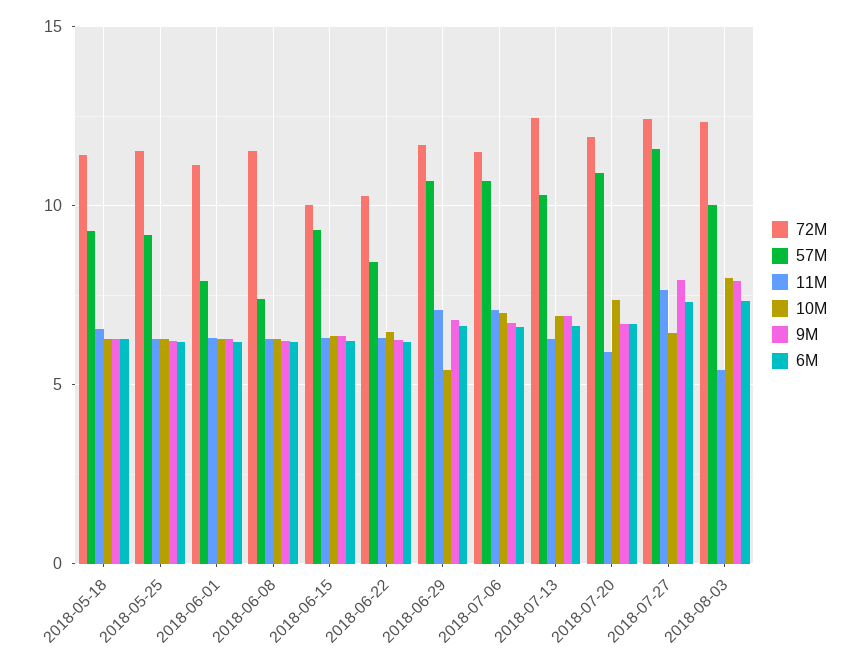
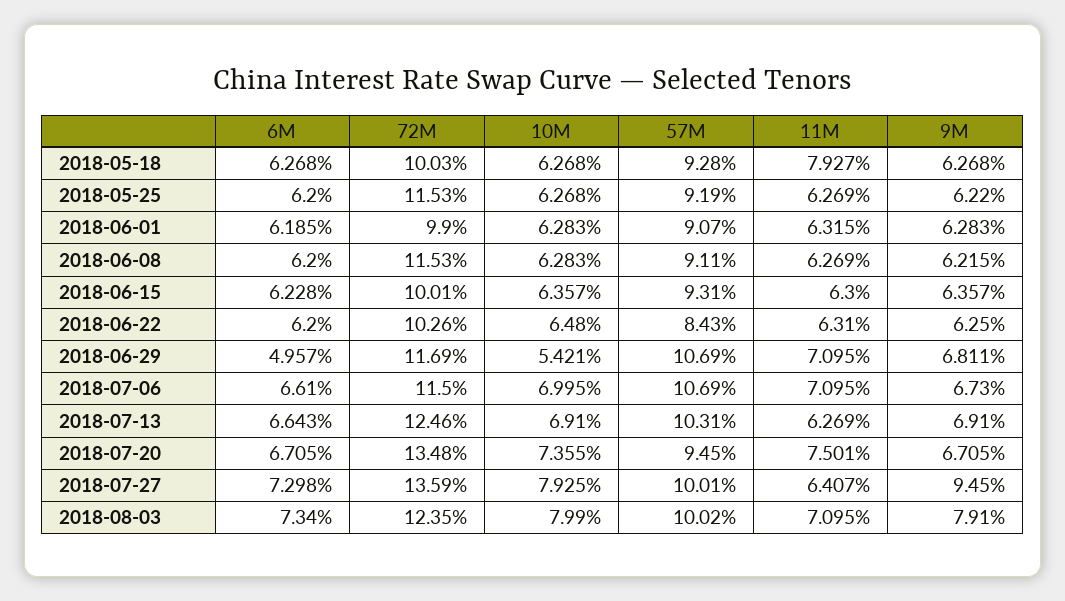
  {
    "72M": {
-     "2018-05-18": 11.5,
+     "2018-05-18": 10.03,
      "2018-05-25": 11.53,
-     "2018-06-01": 11,
+     "2018-06-01": 9.9,
      "2018-06-08": 11.53,
      "2018-06-15": 10.01,
      "2018-06-22": 10.26,
      "2018-06-29": 11.69,
      "2018-07-06": 11.5,
      "2018-07-13": 12.46,
-     "2018-07-20": 12,
+     "2018-07-20": 13.48,
-     "2018-07-27": 12.5,
+     "2018-07-27": 13.59,
      "2018-08-03": 12.35
    },
    "57M": {
      "2018-05-18": 9.28,
      "2018-05-25": 9.19,
-     "2018-06-01": 8,
+     "2018-06-01": 9.07,
-     "2018-06-08": 7.5,
+     "2018-06-08": 9.11,
      "2018-06-15": 9.31,
      "2018-06-22": 8.43,
      "2018-06-29": 10.69,
      "2018-07-06": 10.69,
      "2018-07-13": 10.31,
-     "2018-07-20": 11,
+     "2018-07-20": 9.45,
-     "2018-07-27": 11.5,
+     "2018-07-27": 10.01,
      "2018-08-03": 10.02
    },
    "11M": {
-     "2018-05-18": 6.5,
+     "2018-05-18": 7.927,
      "2018-05-25": 6.269,
      "2018-06-01": 6.315,
      "2018-06-08": 6.269,
      "2018-06-15": 6.3,
      "2018-06-22": 6.31,
      "2018-06-29": 7.095,
      "2018-07-06": 7.095,
      "2018-07-13": 6.269,
-     "2018-07-20": 6,
+     "2018-07-20": 7.501,
-     "2018-07-27": 7.5,
+     "2018-07-27": 6.407,
-     "2018-08-03": 5.5
+     "2018-08-03": 7.095
    },
    "10M": {
      "2018-05-18": 6.268,
      "2018-05-25": 6.268,
      "2018-06-01": 6.283,
      "2018-06-08": 6.283,
      "2018-06-15": 6.357,
      "2018-06-22": 6.48,
      "2018-06-29": 5.421,
      "2018-07-06": 6.995,
      "2018-07-13": 6.91,
      "2018-07-20": 7.355,
-     "2018-07-27": 6.5,
+     "2018-07-27": 7.925,
      "2018-08-03": 7.99
    },
    "9M": {
      "2018-05-18": 6.268,
      "2018-05-25": 6.22,
      "2018-06-01": 6.283,
      "2018-06-08": 6.215,
      "2018-06-15": 6.357,
      "2018-06-22": 6.25,
      "2018-06-29": 6.811,
      "2018-07-06": 6.73,
      "2018-07-13": 6.91,
      "2018-07-20": 6.705,
-     "2018-07-27": 8,
+     "2018-07-27": 9.45,
      "2018-08-03": 7.91
    },
    "6M": {
      "2018-05-18": 6.268,
      "2018-05-25": 6.2,
      "2018-06-01": 6.185,
      "2018-06-08": 6.2,
      "2018-06-15": 6.228,
      "2018-06-22": 6.2,
-     "2018-06-29": 6.5,
+     "2018-06-29": 4.957,
      "2018-07-06": 6.61,
      "2018-07-13": 6.643,
      "2018-07-20": 6.705,
      "2018-07-27": 7.298,
      "2018-08-03": 7.34
    }
  }

